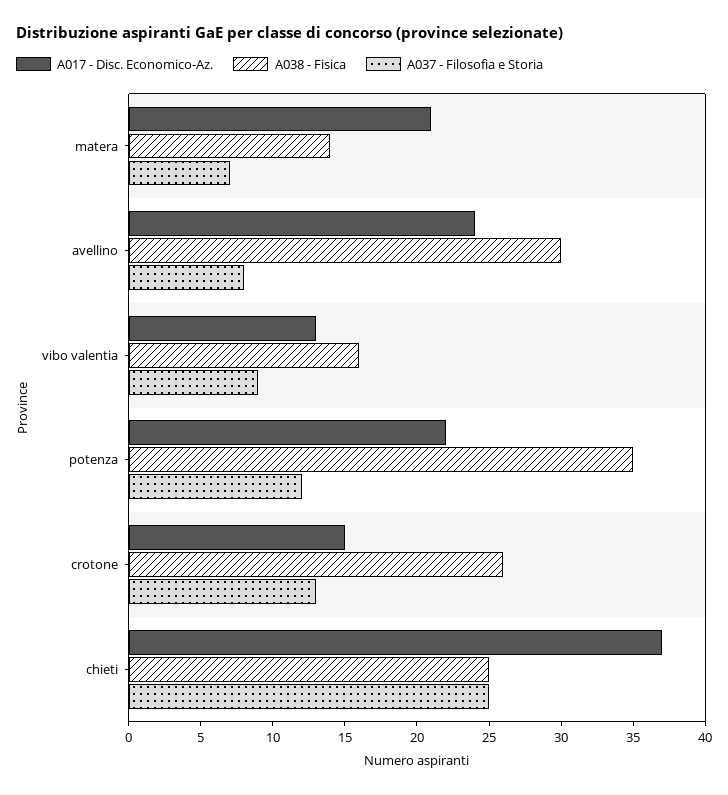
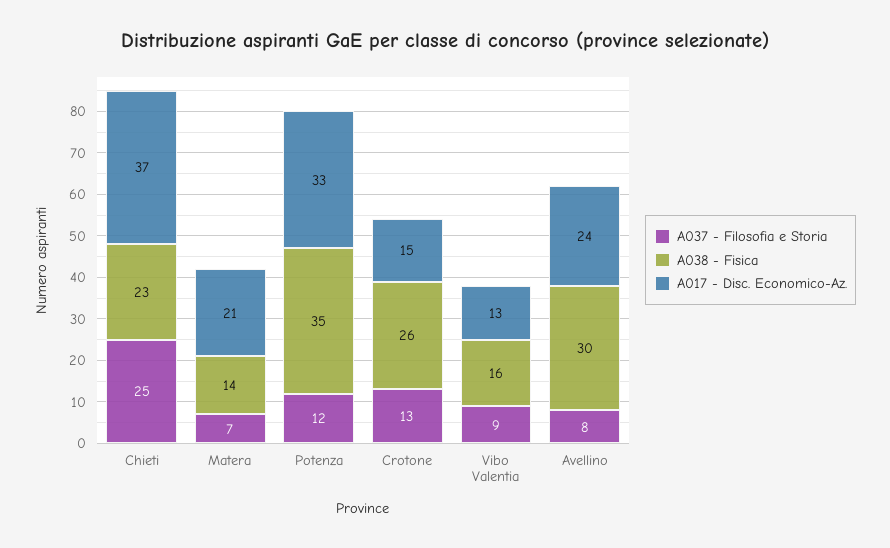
  {
    "A017 - Disc. Economico-Az.": {
      "matera": 21,
      "avellino": 24,
      "vibo valentia": 13,
-     "potenza": 22,
+     "potenza": 33,
      "crotone": 15,
      "chieti": 37
    },
    "A038 - Fisica": {
      "matera": 14,
      "avellino": 30,
      "vibo valentia": 16,
      "potenza": 35,
      "crotone": 26,
-     "chieti": 25
+     "chieti": 23
    },
    "A037 - Filosofia e Storia": {
      "matera": 7,
      "avellino": 8,
      "vibo valentia": 9,
      "potenza": 12,
      "crotone": 13,
      "chieti": 25
    }
  }

